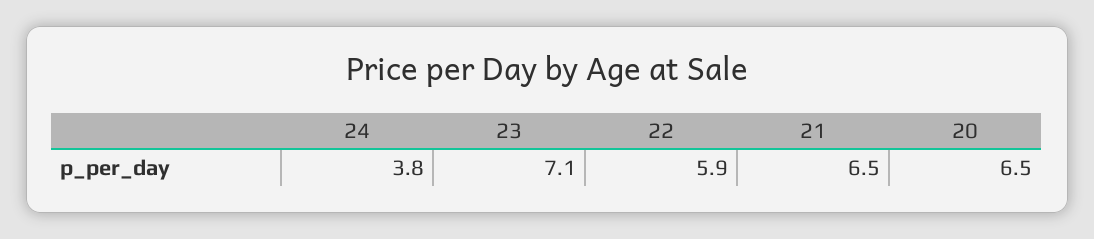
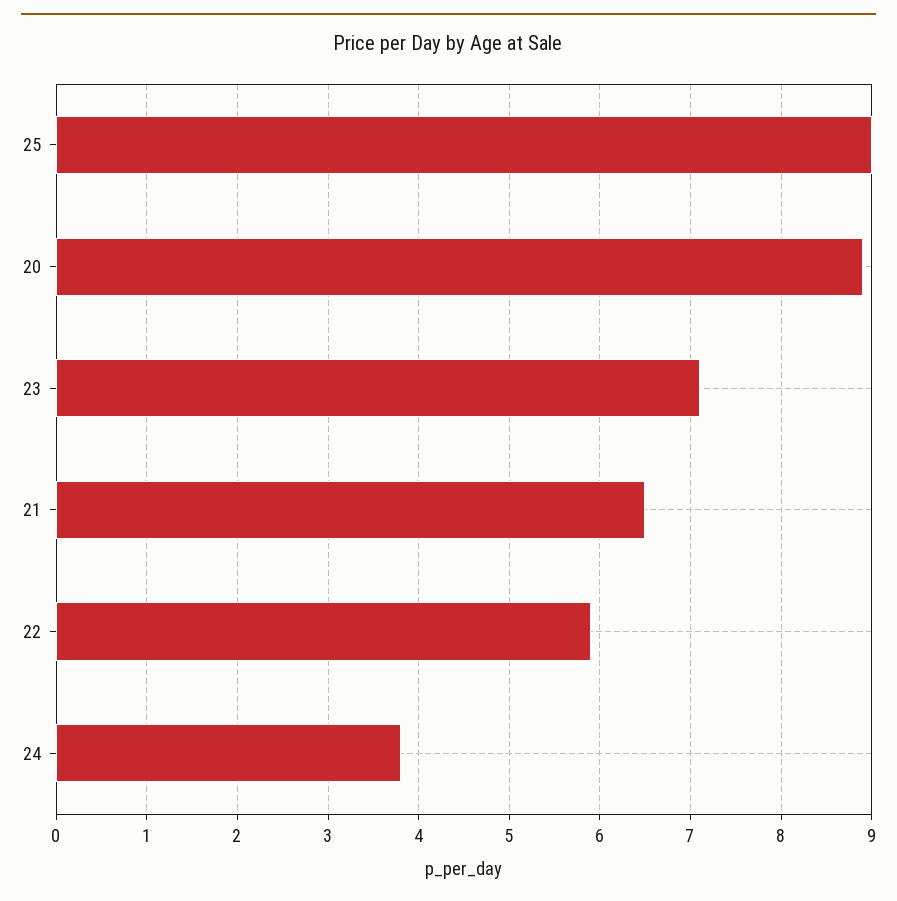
  {
    "24": 3.8,
    "23": 7.1,
    "22": 5.9,
    "21": 6.5,
-   "20": 6.5
+   "20": 8.9,
+   "25": 9
  }

